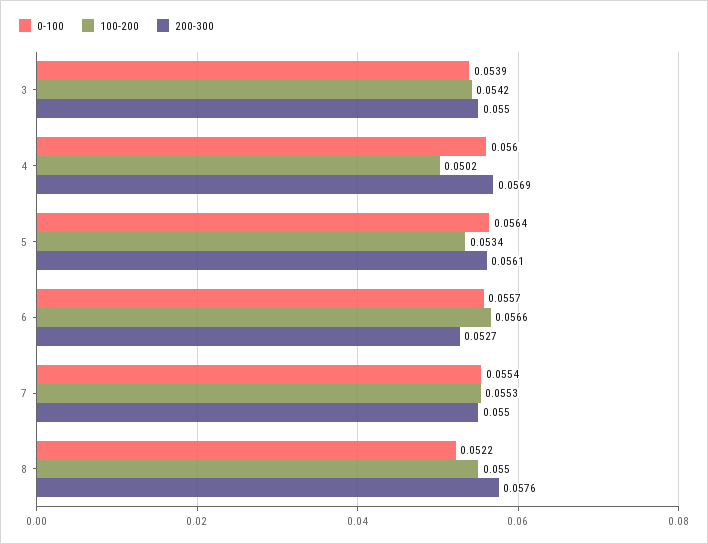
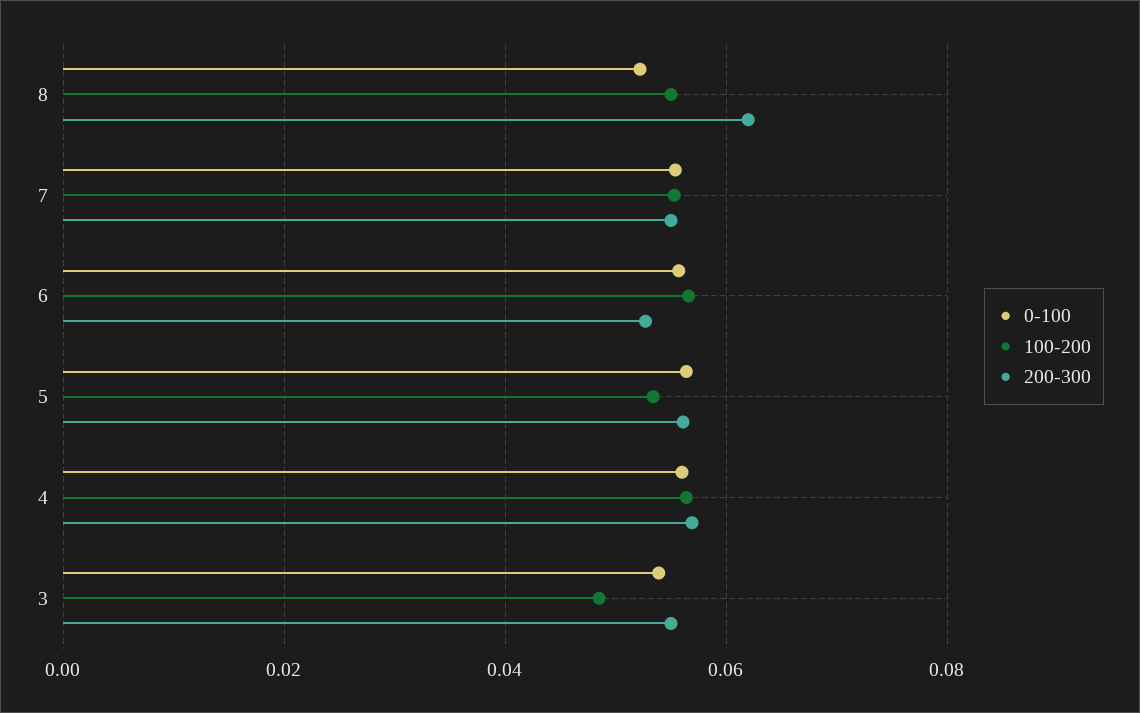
  {
    "0-100": {
      "3": 0.0539,
      "4": 0.056,
      "5": 0.0564,
      "6": 0.0557,
      "7": 0.0554,
      "8": 0.0522
    },
    "100-200": {
-     "3": 0.0542,
+     "3": 0.048,
-     "4": 0.0502,
+     "4": 0.056,
      "5": 0.0534,
      "6": 0.0566,
      "7": 0.0553,
      "8": 0.055
    },
    "200-300": {
      "3": 0.055,
      "4": 0.0569,
      "5": 0.0561,
      "6": 0.0527,
      "7": 0.055,
-     "8": 0.0576
+     "8": 0.062
    }
  }

